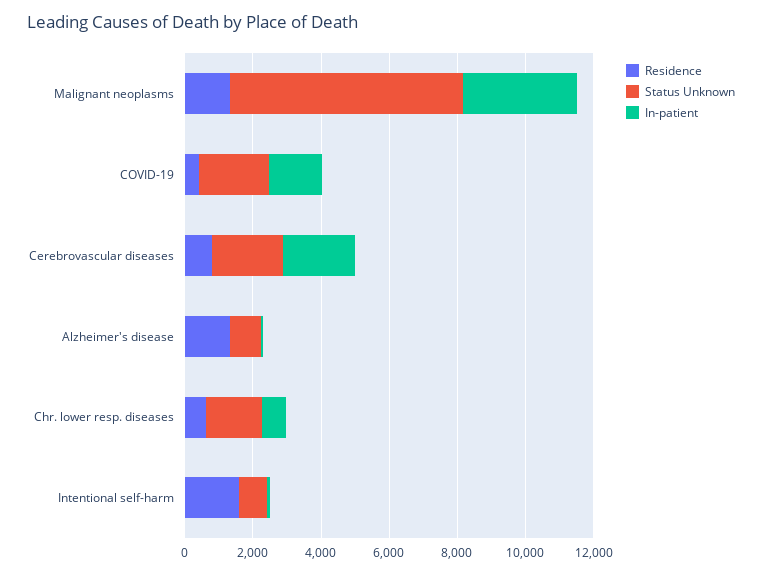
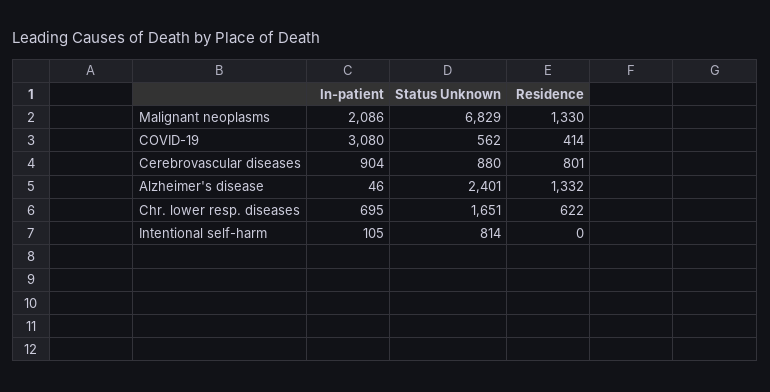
  {
    "Residence": {
      "Malignant neoplasms": 1330,
      "COVID-19": 414,
      "Cerebrovascular diseases": 801,
      "Alzheimer's disease": 1332,
      "Chr. lower resp. diseases": 622,
-     "Intentional self-harm": 1500
+     "Intentional self-harm": 0
    },
    "Status Unknown": {
      "Malignant neoplasms": 6829,
-     "COVID-19": 2000,
+     "COVID-19": 562,
-     "Cerebrovascular diseases": 2000,
+     "Cerebrovascular diseases": 880,
-     "Alzheimer's disease": 1000,
+     "Alzheimer's disease": 2401,
      "Chr. lower resp. diseases": 1651,
      "Intentional self-harm": 814
    },
    "In-patient": {
-     "Malignant neoplasms": 3500,
+     "Malignant neoplasms": 2086,
-     "COVID-19": 1500,
+     "COVID-19": 3080,
-     "Cerebrovascular diseases": 2000,
+     "Cerebrovascular diseases": 904,
      "Alzheimer's disease": 46,
      "Chr. lower resp. diseases": 695,
      "Intentional self-harm": 105
    }
  }

